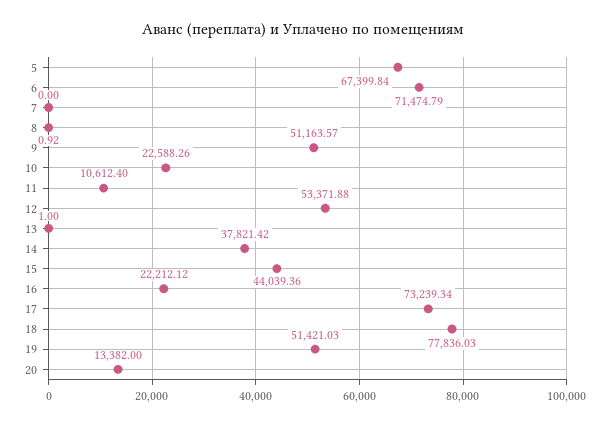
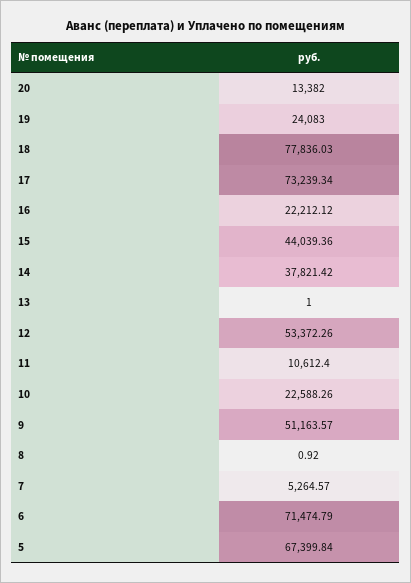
  {
    "5": 67399.84,
    "6": 71474.79,
-   "7": 0,
+   "7": 5264.57,
    "8": 0.92,
    "9": 51163.57,
    "10": 22588.26,
    "11": 10612.4,
-   "12": 53371.88,
+   "12": 53372.26,
    "13": 1,
    "14": 37821.42,
    "15": 44039.36,
    "16": 22212.12,
    "17": 73239.34,
    "18": 77836.03,
-   "19": 51421.03,
+   "19": 24083,
    "20": 13382
  }

